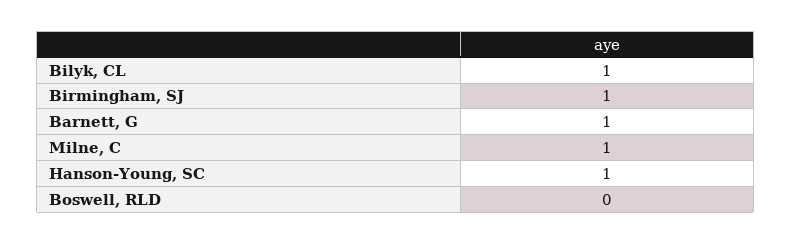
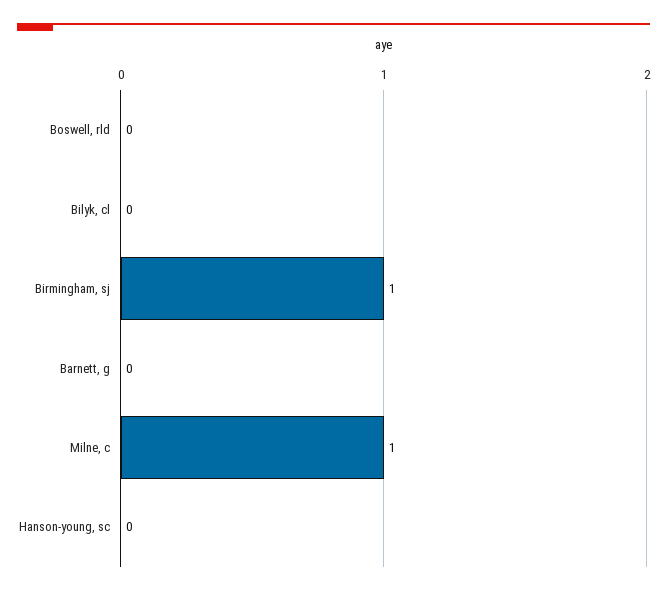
  {
-   "Bilyk, CL": 1,
+   "Bilyk, CL": 0,
    "Birmingham, SJ": 1,
-   "Barnett, G": 1,
+   "Barnett, G": 0,
    "Milne, C": 1,
-   "Hanson-Young, SC": 1,
+   "Hanson-Young, SC": 0,
    "Boswell, RLD": 0
  }

